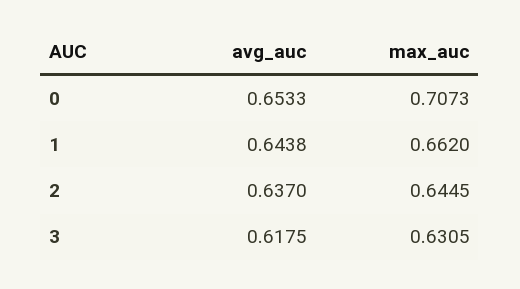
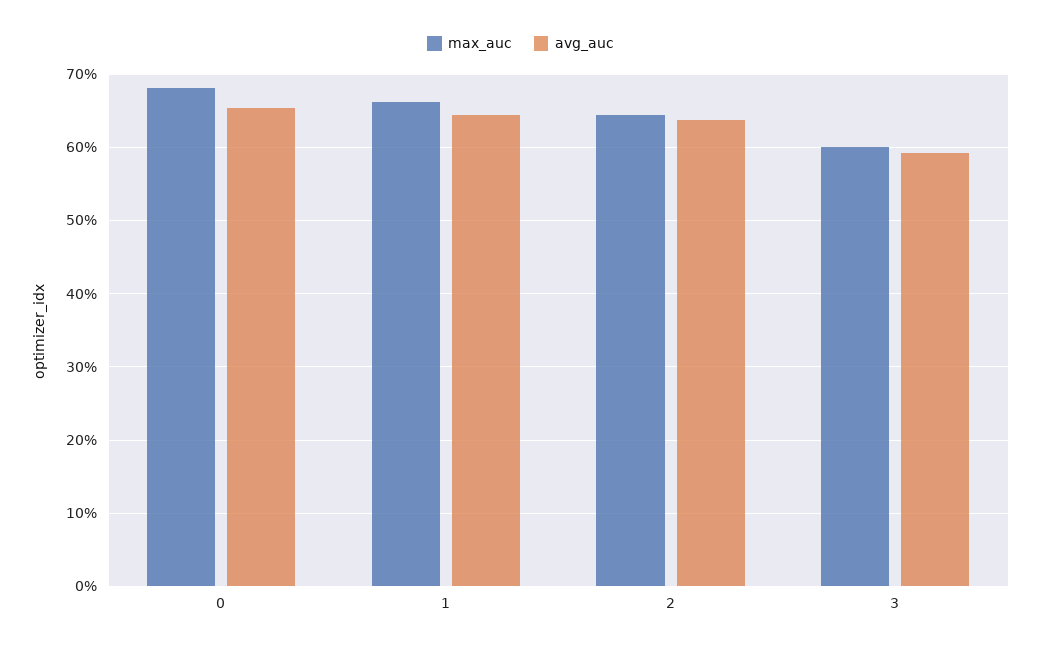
  {
    "avg_auc": {
      "0": 0.6533,
      "1": 0.6438,
      "2": 0.637,
-     "3": 0.6175
+     "3": 0.59
    },
    "max_auc": {
-     "0": 0.7073,
+     "0": 0.68,
      "1": 0.662,
      "2": 0.6445,
-     "3": 0.6305
+     "3": 0.6
    }
  }

